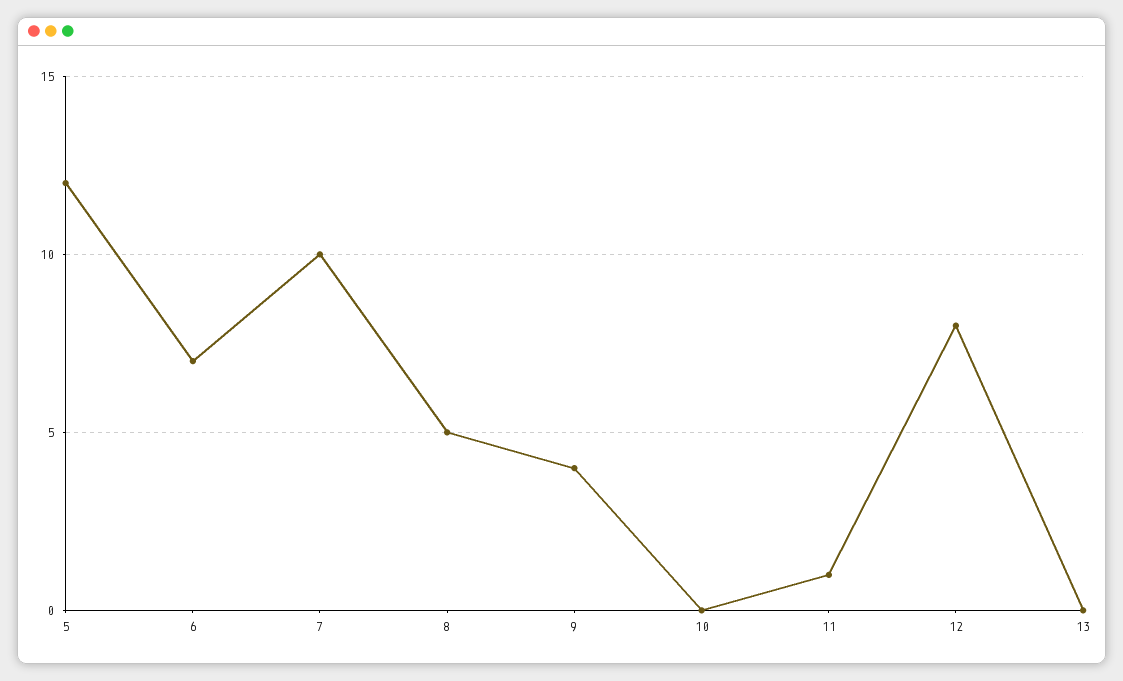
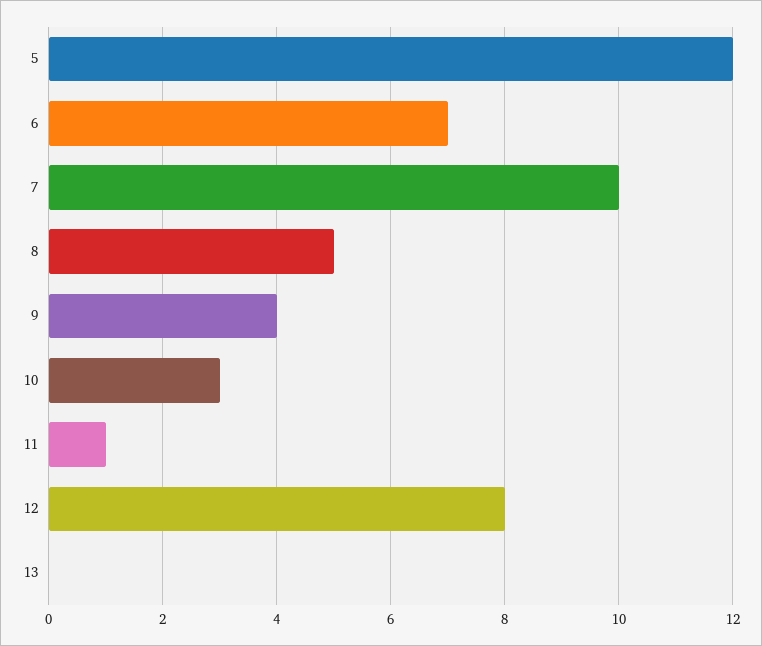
  {
    "5": 12,
    "6": 7,
    "7": 10,
    "8": 5,
    "9": 4,
-   "10": 0,
+   "10": 3,
    "11": 1,
    "12": 8,
    "13": 0
  }

